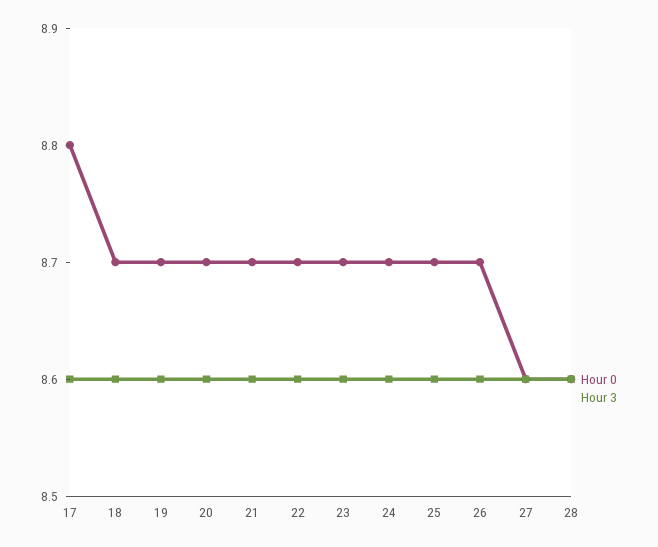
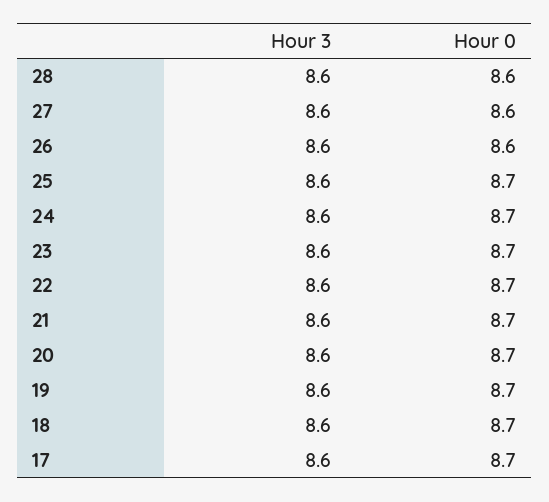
  {
    "Hour 0": {
-     "17": 8.8,
+     "17": 8.7,
      "18": 8.7,
      "19": 8.7,
      "20": 8.7,
      "21": 8.7,
      "22": 8.7,
      "23": 8.7,
      "24": 8.7,
      "25": 8.7,
-     "26": 8.7,
+     "26": 8.6,
      "27": 8.6,
      "28": 8.6
    },
    "Hour 3": {
      "17": 8.6,
      "18": 8.6,
      "19": 8.6,
      "20": 8.6,
      "21": 8.6,
      "22": 8.6,
      "23": 8.6,
      "24": 8.6,
      "25": 8.6,
      "26": 8.6,
      "27": 8.6,
      "28": 8.6
    }
  }

